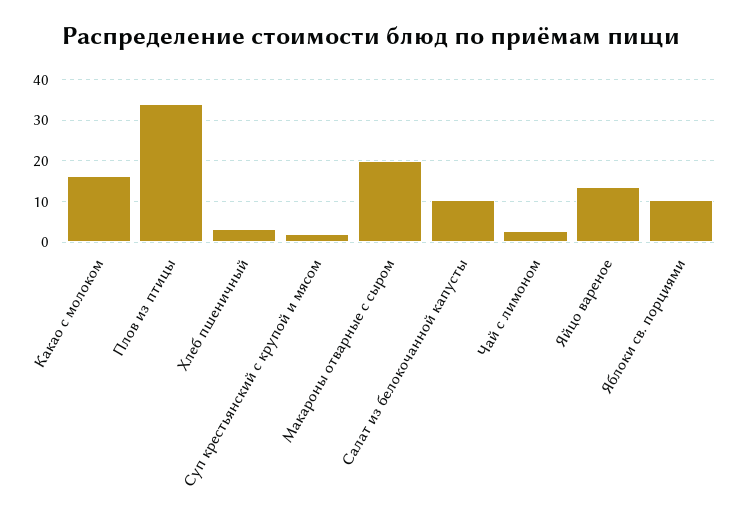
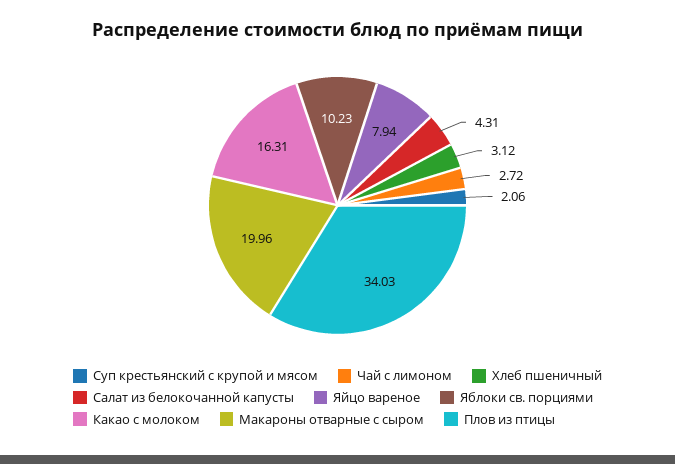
  {
    "Какао с молоком": 16.31,
    "Плов из птицы": 34.03,
    "Хлеб пшеничный": 3.12,
    "Суп крестьянский с крупой и мясом": 2.06,
    "Макароны отварные с сыром": 19.96,
-   "Салат из белокочанной капусты": 10,
+   "Салат из белокочанной капусты": 4.31,
    "Чай с лимоном": 2.72,
-   "Яйцо вареное": 14,
+   "Яйцо вареное": 7.94,
    "Яблоки св. порциями": 10.23
  }

